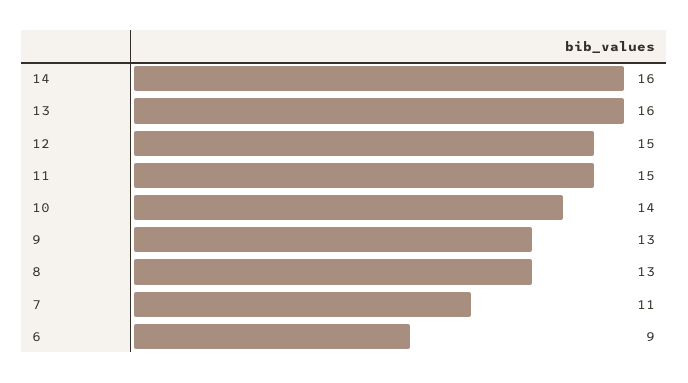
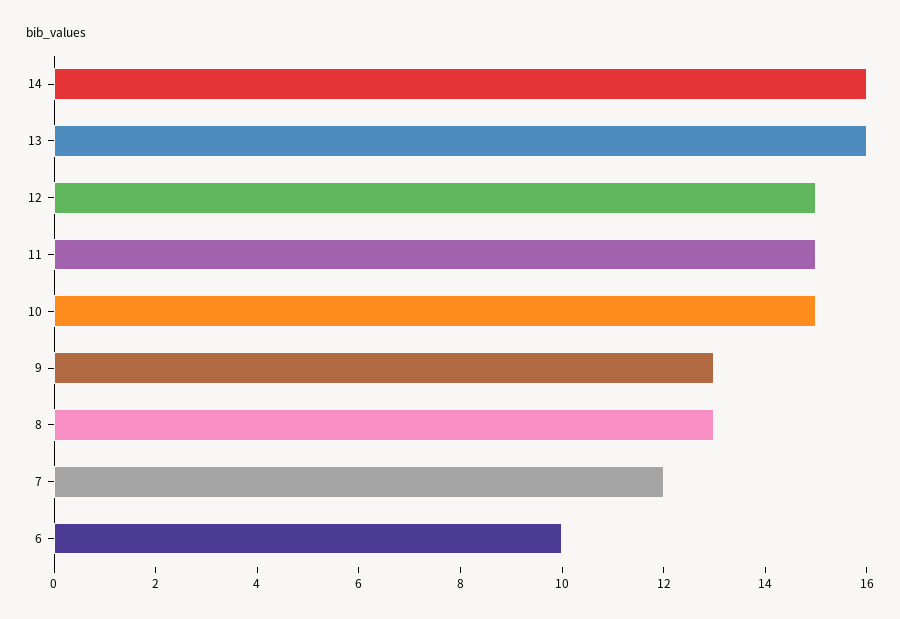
  {
    "14": 16,
    "13": 16,
    "12": 15,
    "11": 15,
-   "10": 14,
+   "10": 15,
    "9": 13,
    "8": 13,
-   "7": 11,
+   "7": 12,
-   "6": 9
+   "6": 10
  }

